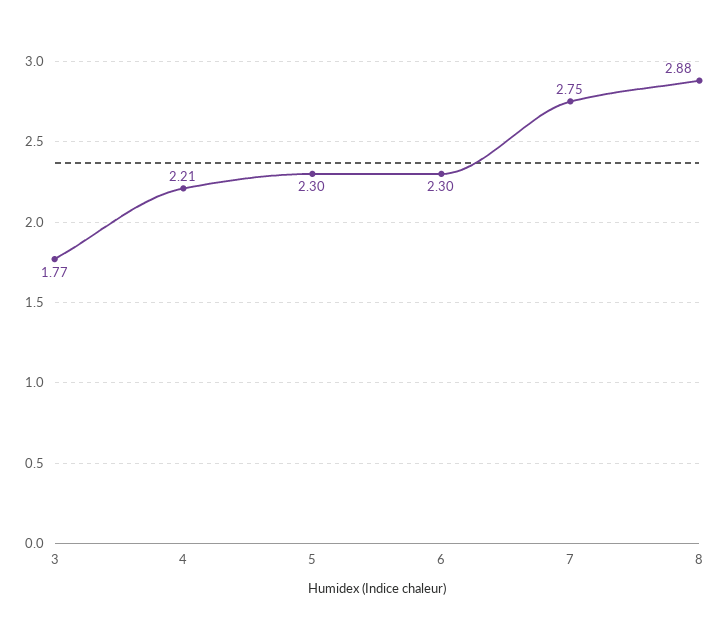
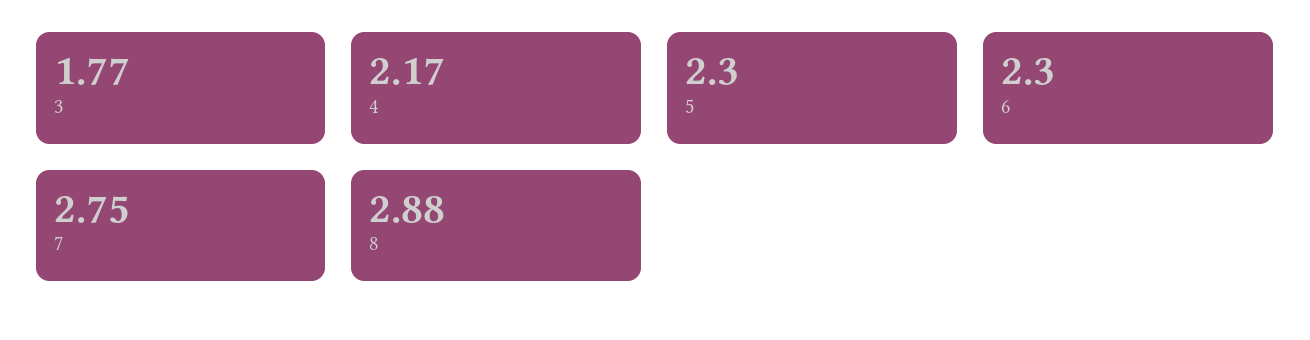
  {
    "3": 1.77,
-   "4": 2.21,
+   "4": 2.17,
    "5": 2.3,
    "6": 2.3,
    "7": 2.75,
    "8": 2.88
  }

